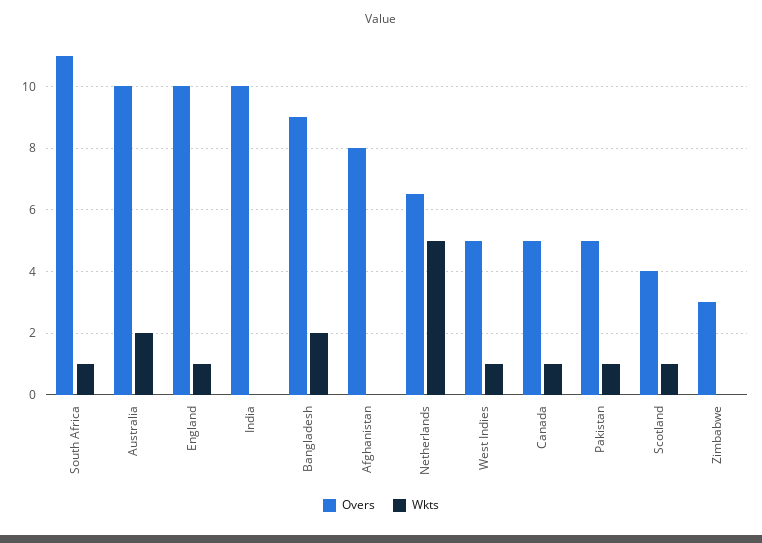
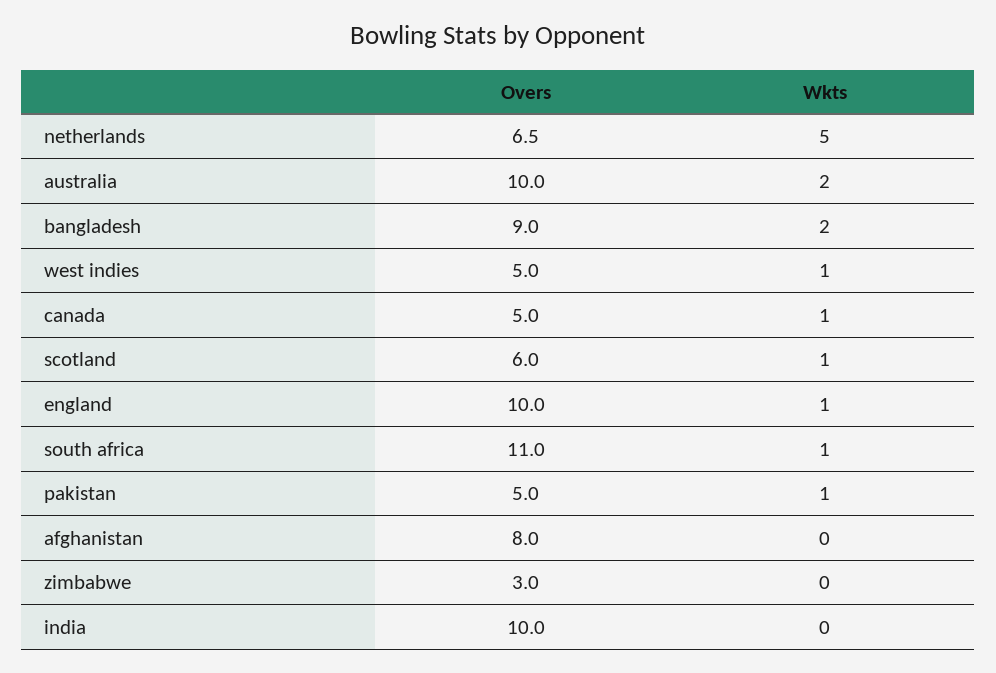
  {
    "Overs": {
      "South Africa": 11,
      "Australia": 10,
      "England": 10,
      "India": 10,
      "Bangladesh": 9,
      "Afghanistan": 8,
      "Netherlands": 6.5,
      "West Indies": 5,
      "Canada": 5,
      "Pakistan": 5,
-     "Scotland": 4,
+     "Scotland": 6,
      "Zimbabwe": 3
    },
    "Wkts": {
      "South Africa": 1,
      "Australia": 2,
      "England": 1,
      "India": 0,
      "Bangladesh": 2,
      "Afghanistan": 0,
      "Netherlands": 5,
      "West Indies": 1,
      "Canada": 1,
      "Pakistan": 1,
      "Scotland": 1,
      "Zimbabwe": 0
    }
  }

